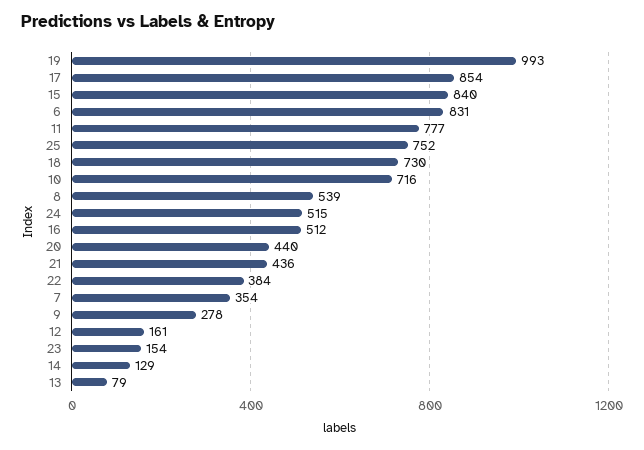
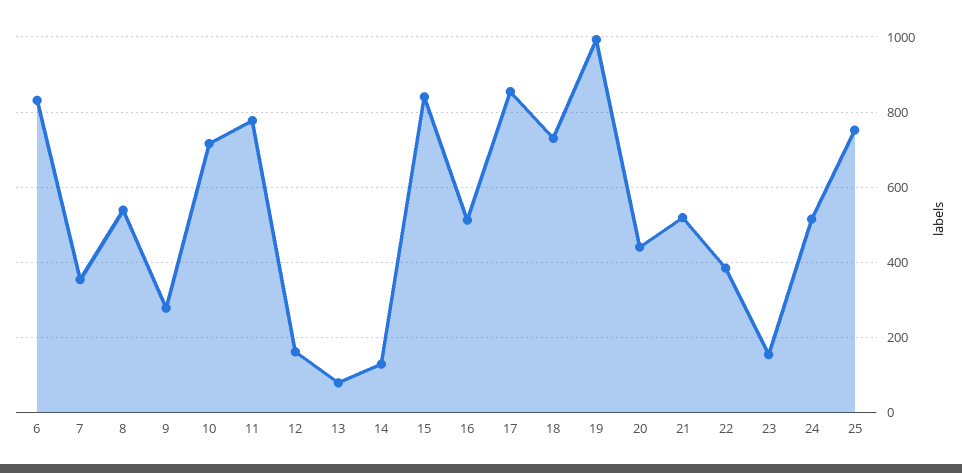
  {
    "19": 993,
    "17": 854,
    "15": 840,
    "6": 831,
    "11": 777,
    "25": 752,
    "18": 730,
    "10": 716,
    "8": 539,
    "24": 515,
    "16": 512,
    "20": 440,
-   "21": 436,
+   "21": 520,
    "22": 384,
    "7": 354,
    "9": 278,
    "12": 161,
    "23": 154,
    "14": 129,
    "13": 79
  }

